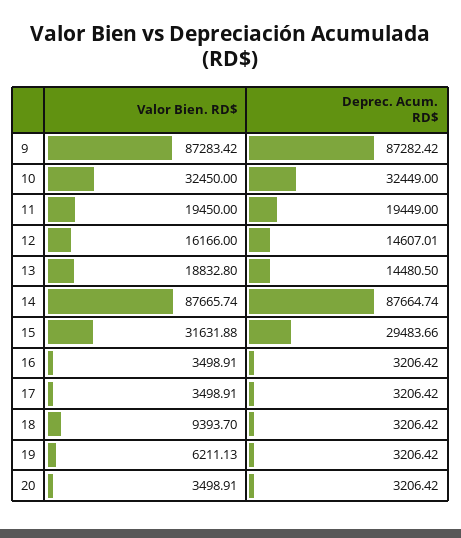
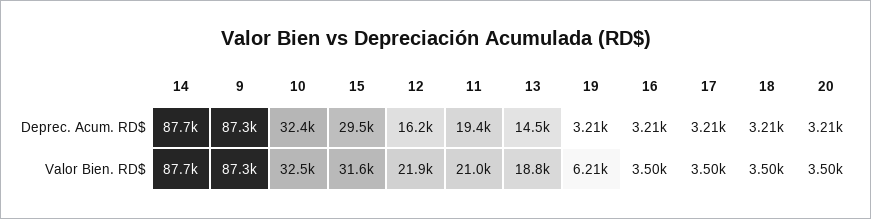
  {
    "Valor Bien. RD$": {
      "9": 87283.42,
      "10": 32450,
-     "11": 19450,
+     "11": 21000,
-     "12": 16166,
+     "12": 21900,
      "13": 18832.8,
      "14": 87665.74,
      "15": 31631.88,
      "16": 3498.91,
      "17": 3498.91,
-     "18": 9393.7,
+     "18": 3500,
      "19": 6211.13,
      "20": 3498.91
    },
    "Deprec. Acum. RD$": {
      "9": 87282.42,
      "10": 32449,
      "11": 19449,
-     "12": 14607.01,
+     "12": 16200,
      "13": 14480.5,
      "14": 87664.74,
      "15": 29483.66,
      "16": 3206.42,
      "17": 3206.42,
      "18": 3206.42,
      "19": 3206.42,
      "20": 3206.42
    }
  }

